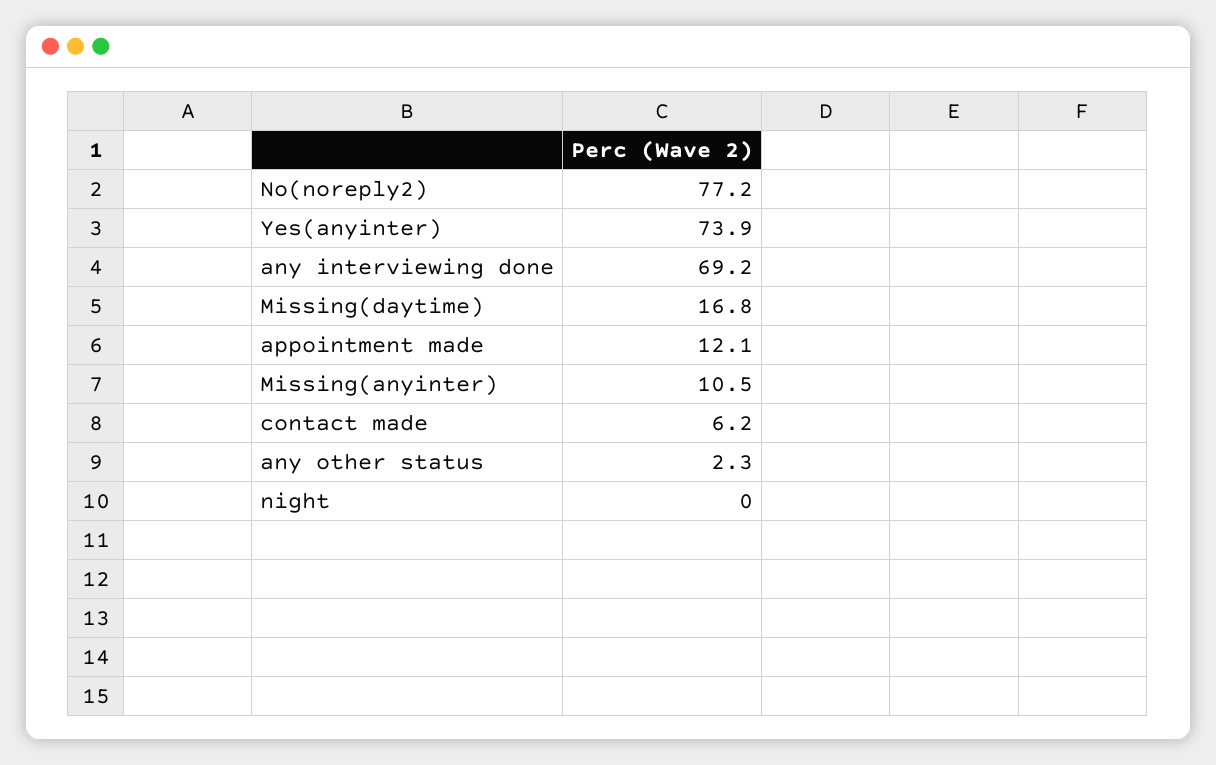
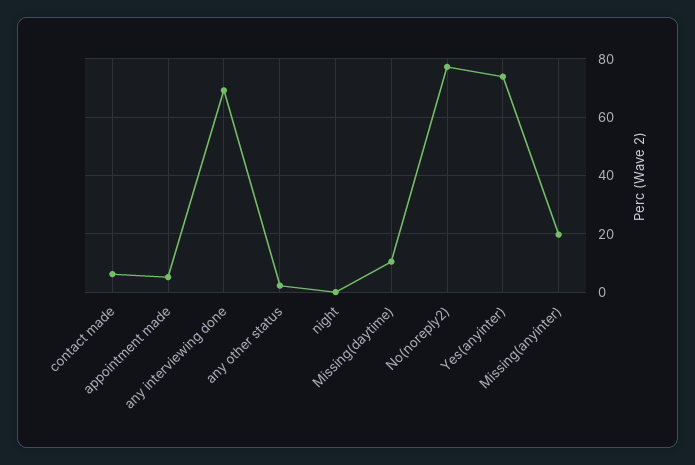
  {
    "No(noreply2)": 77.2,
    "Yes(anyinter)": 73.9,
    "any interviewing done": 69.2,
-   "Missing(daytime)": 16.8,
+   "Missing(daytime)": 10,
-   "appointment made": 12.1,
+   "appointment made": 5,
-   "Missing(anyinter)": 10.5,
+   "Missing(anyinter)": 20,
    "contact made": 6.2,
    "any other status": 2.3,
    "night": 0
  }

